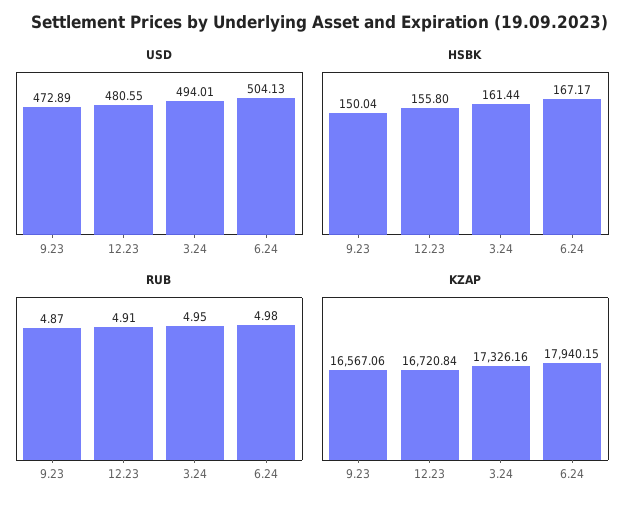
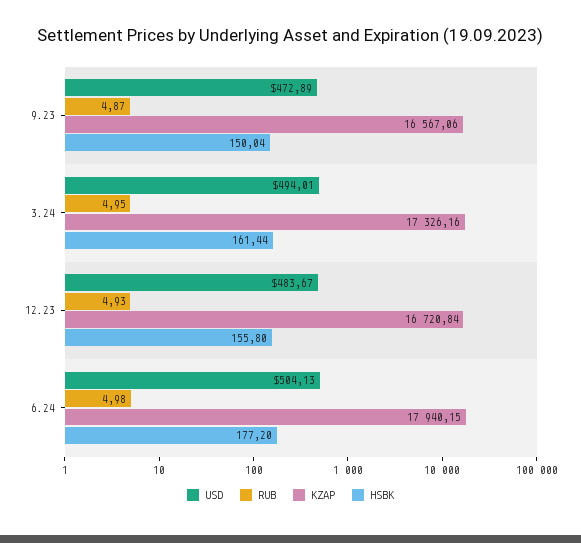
  {
    "USD": {
      "9.23": 472.89,
-     "12.23": 480.55,
+     "12.23": 483.67,
      "3.24": 494.01,
      "6.24": 504.13
    },
    "HSBK": {
      "9.23": 150.04,
      "12.23": 155.8,
      "3.24": 161.44,
-     "6.24": 167.17
+     "6.24": 177.2
    },
    "RUB": {
      "9.23": 4.87,
-     "12.23": 4.91,
+     "12.23": 4.93,
      "3.24": 4.95,
      "6.24": 4.98
    },
    "KZAP": {
      "9.23": 16567.06,
      "12.23": 16720.84,
      "3.24": 17326.16,
      "6.24": 17940.15
    }
  }

